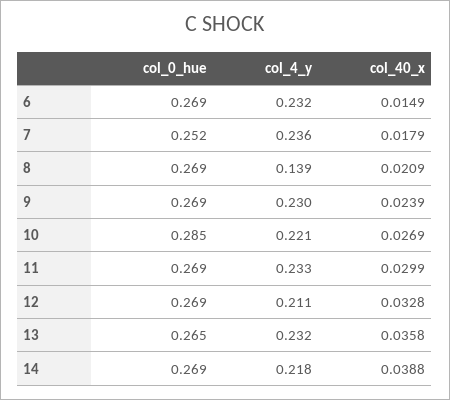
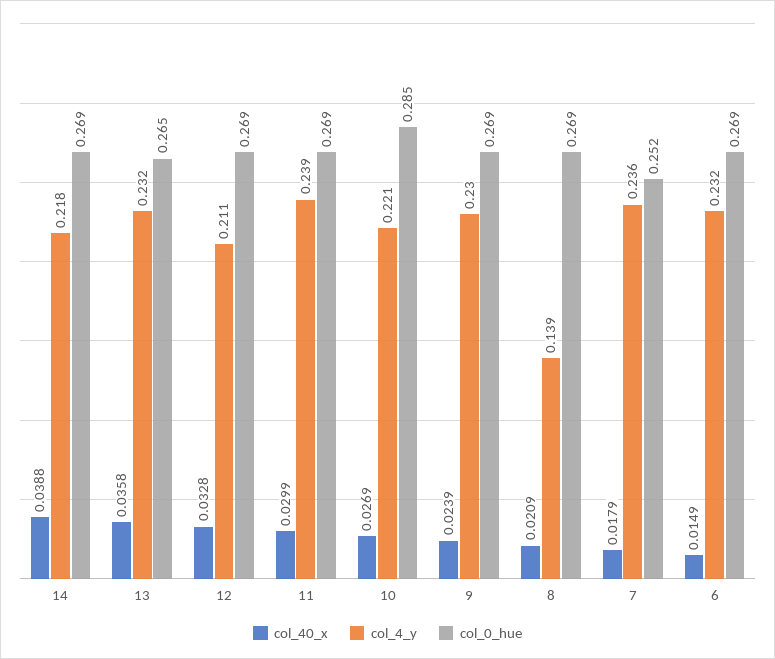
  {
    "col_0_hue": {
      "6": 0.269,
      "7": 0.252,
      "8": 0.269,
      "9": 0.269,
      "10": 0.285,
      "11": 0.269,
      "12": 0.269,
      "13": 0.265,
      "14": 0.269
    },
    "col_4_y": {
      "6": 0.232,
      "7": 0.236,
      "8": 0.139,
      "9": 0.23,
      "10": 0.221,
-     "11": 0.233,
+     "11": 0.239,
      "12": 0.211,
      "13": 0.232,
      "14": 0.218
    },
    "col_40_x": {
      "6": 0.0149,
      "7": 0.0179,
      "8": 0.0209,
      "9": 0.0239,
      "10": 0.0269,
      "11": 0.0299,
      "12": 0.0328,
      "13": 0.0358,
      "14": 0.0388
    }
  }

